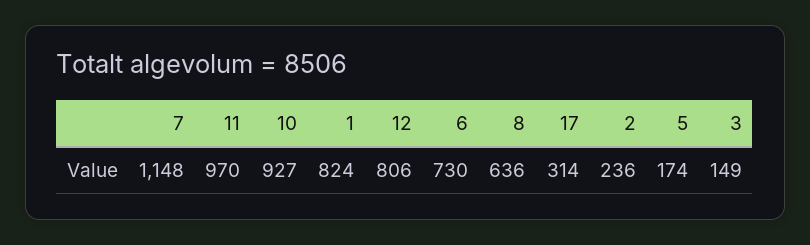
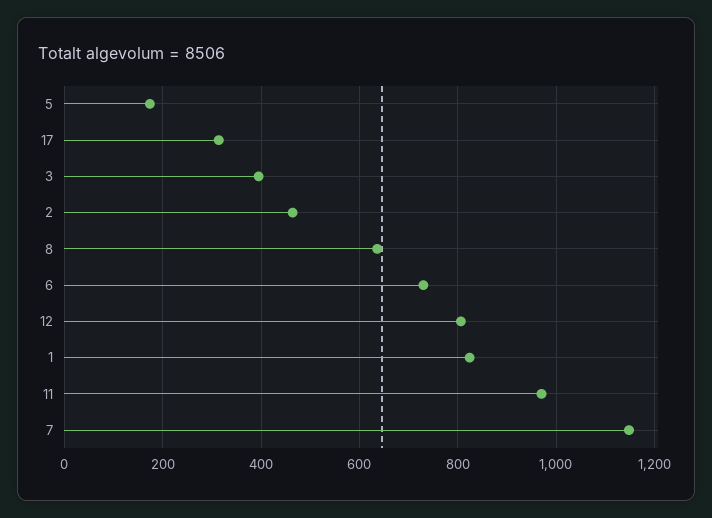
  {
    "7": 1148,
    "11": 970,
-   "10": 927,
    "1": 824,
    "12": 806,
    "6": 730,
    "8": 636,
    "17": 314,
-   "2": 236,
+   "2": 460,
    "5": 174,
-   "3": 149
+   "3": 400
  }

